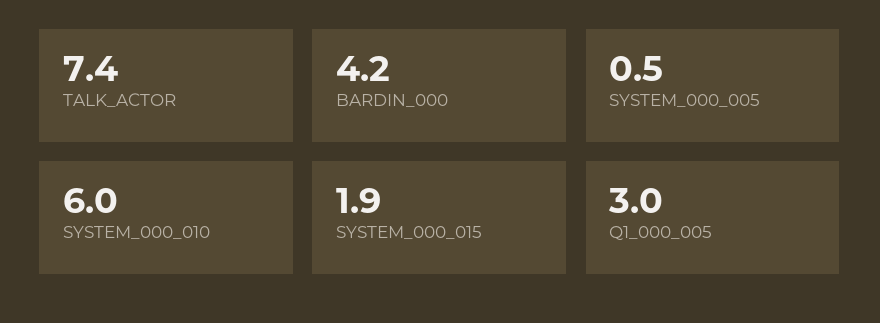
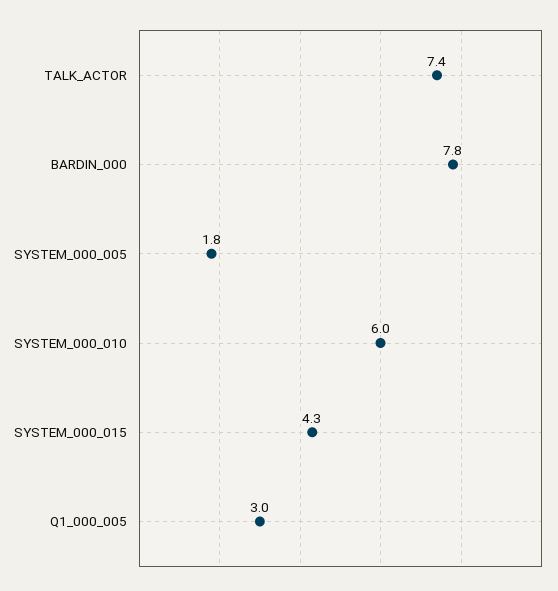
  {
    "TALK_ACTOR": 7.4,
-   "BARDIN_000": 4.2,
+   "BARDIN_000": 7.8,
-   "SYSTEM_000_005": 0.5,
+   "SYSTEM_000_005": 1.8,
    "SYSTEM_000_010": 6,
-   "SYSTEM_000_015": 1.9,
+   "SYSTEM_000_015": 4.3,
    "Q1_000_005": 3
  }

